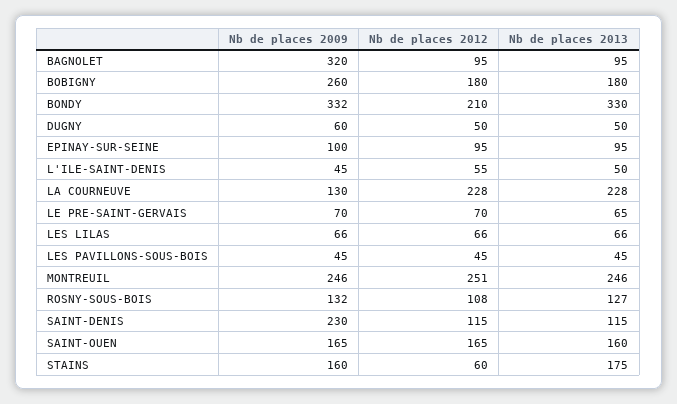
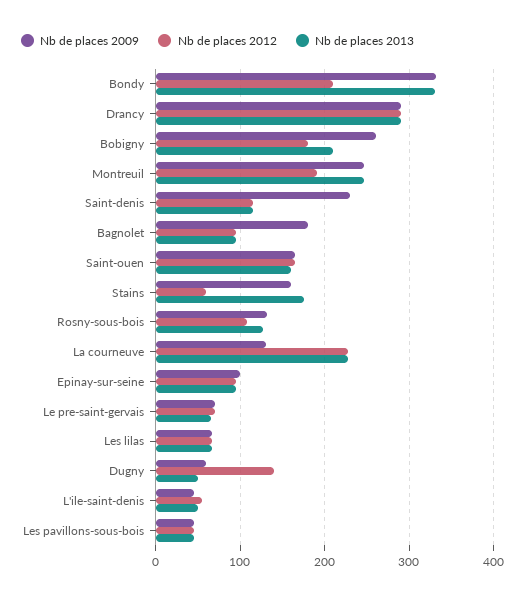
  {
    "Nb de places 2009": {
-     "BAGNOLET": 320,
+     "BAGNOLET": 180,
      "BOBIGNY": 260,
      "BONDY": 332,
      "DUGNY": 60,
      "EPINAY-SUR-SEINE": 100,
      "L'ILE-SAINT-DENIS": 45,
      "LA COURNEUVE": 130,
      "LE PRE-SAINT-GERVAIS": 70,
      "LES LILAS": 66,
      "LES PAVILLONS-SOUS-BOIS": 45,
      "MONTREUIL": 246,
      "ROSNY-SOUS-BOIS": 132,
      "SAINT-DENIS": 230,
      "SAINT-OUEN": 165,
-     "STAINS": 160
+     "STAINS": 160,
+     "Drancy": 290
    },
    "Nb de places 2012": {
      "BAGNOLET": 95,
      "BOBIGNY": 180,
      "BONDY": 210,
-     "DUGNY": 50,
+     "DUGNY": 140,
      "EPINAY-SUR-SEINE": 95,
      "L'ILE-SAINT-DENIS": 55,
      "LA COURNEUVE": 228,
      "LE PRE-SAINT-GERVAIS": 70,
      "LES LILAS": 66,
      "LES PAVILLONS-SOUS-BOIS": 45,
-     "MONTREUIL": 251,
+     "MONTREUIL": 190,
      "ROSNY-SOUS-BOIS": 108,
      "SAINT-DENIS": 115,
      "SAINT-OUEN": 165,
-     "STAINS": 60
+     "STAINS": 60,
+     "Drancy": 290
    },
    "Nb de places 2013": {
      "BAGNOLET": 95,
-     "BOBIGNY": 180,
+     "BOBIGNY": 210,
      "BONDY": 330,
      "DUGNY": 50,
      "EPINAY-SUR-SEINE": 95,
      "L'ILE-SAINT-DENIS": 50,
      "LA COURNEUVE": 228,
      "LE PRE-SAINT-GERVAIS": 65,
      "LES LILAS": 66,
      "LES PAVILLONS-SOUS-BOIS": 45,
      "MONTREUIL": 246,
      "ROSNY-SOUS-BOIS": 127,
      "SAINT-DENIS": 115,
      "SAINT-OUEN": 160,
-     "STAINS": 175
+     "STAINS": 175,
+     "Drancy": 290
    }
  }

